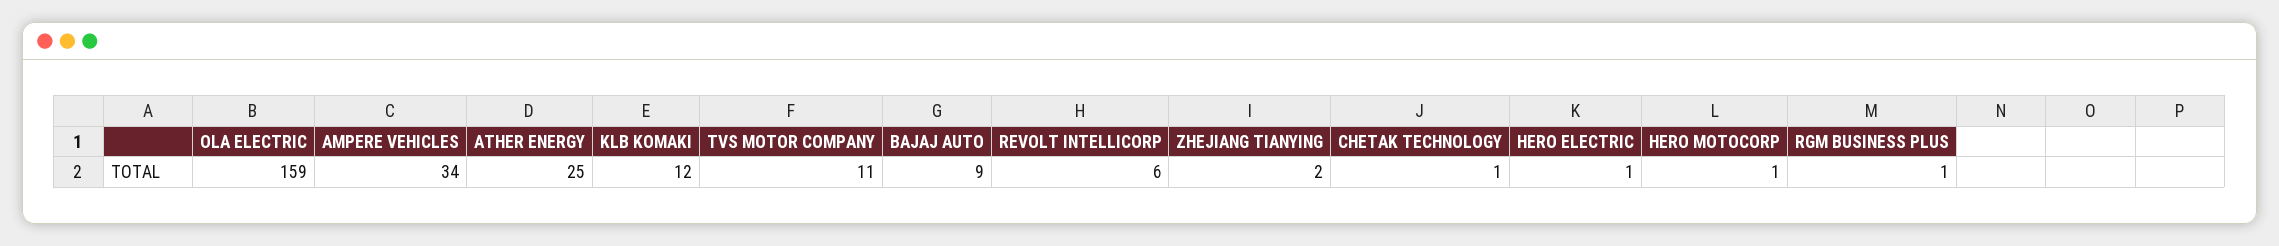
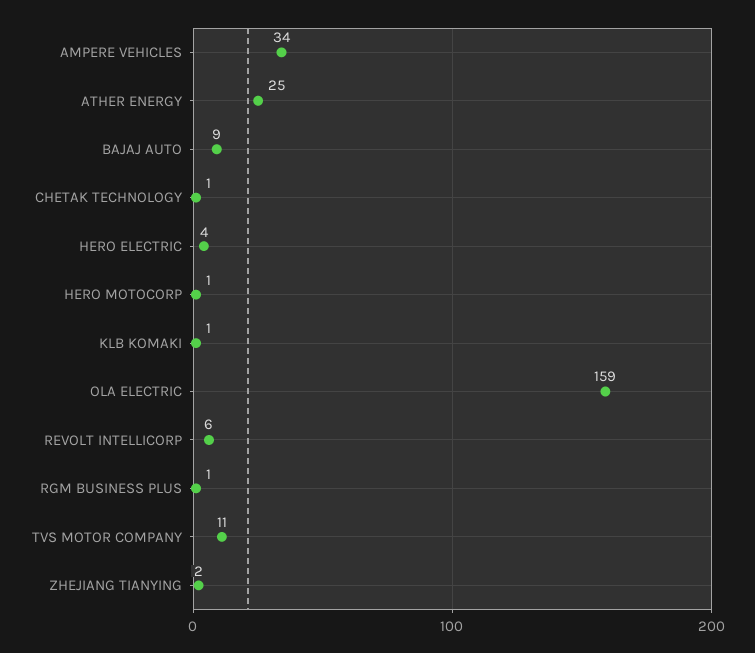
  {
    "OLA ELECTRIC": 159,
    "AMPERE VEHICLES": 34,
    "ATHER ENERGY": 25,
-   "KLB KOMAKI": 12,
+   "KLB KOMAKI": 1,
    "TVS MOTOR COMPANY": 11,
    "BAJAJ AUTO": 9,
    "REVOLT INTELLICORP": 6,
    "ZHEJIANG TIANYING": 2,
    "CHETAK TECHNOLOGY": 1,
-   "HERO ELECTRIC": 1,
+   "HERO ELECTRIC": 4,
    "HERO MOTOCORP": 1,
    "RGM BUSINESS PLUS": 1
  }

